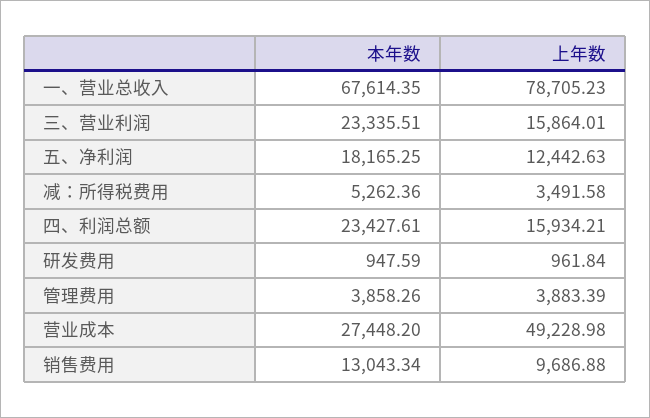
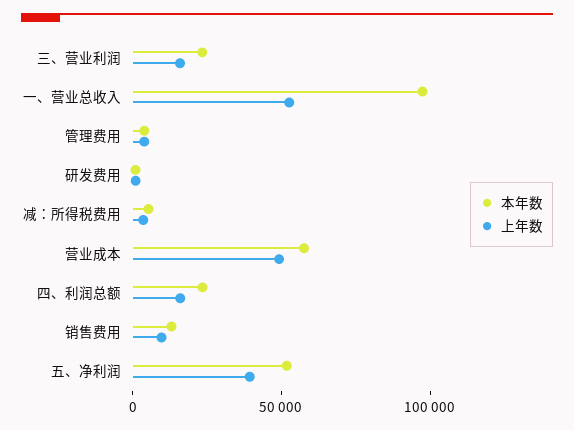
  {
    "本年数": {
-     "一、营业总收入": 67614.35,
+     "一、营业总收入": 100000,
      "三、营业利润": 23335.51,
-     "五、净利润": 18165.25,
+     "五、净利润": 50000,
      "减：所得税费用": 5262.36,
      "四、利润总额": 23427.61,
      "研发费用": 947.59,
      "管理费用": 3858.26,
-     "营业成本": 27448.2,
+     "营业成本": 60000,
      "销售费用": 13043.34
    },
    "上年数": {
-     "一、营业总收入": 78705.23,
+     "一、营业总收入": 50000,
      "三、营业利润": 15864.01,
-     "五、净利润": 12442.63,
+     "五、净利润": 40000,
      "减：所得税费用": 3491.58,
      "四、利润总额": 15934.21,
      "研发费用": 961.84,
      "管理费用": 3883.39,
      "营业成本": 49228.98,
      "销售费用": 9686.88
    }
  }

